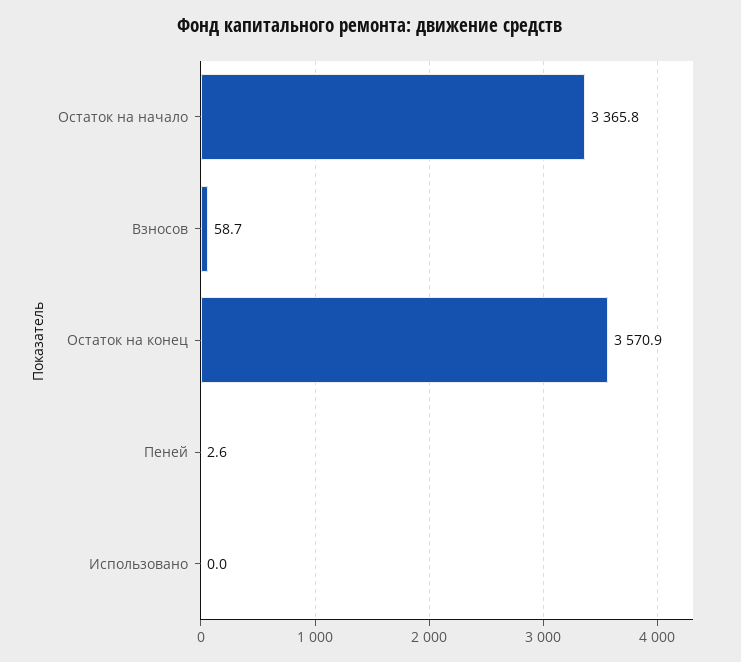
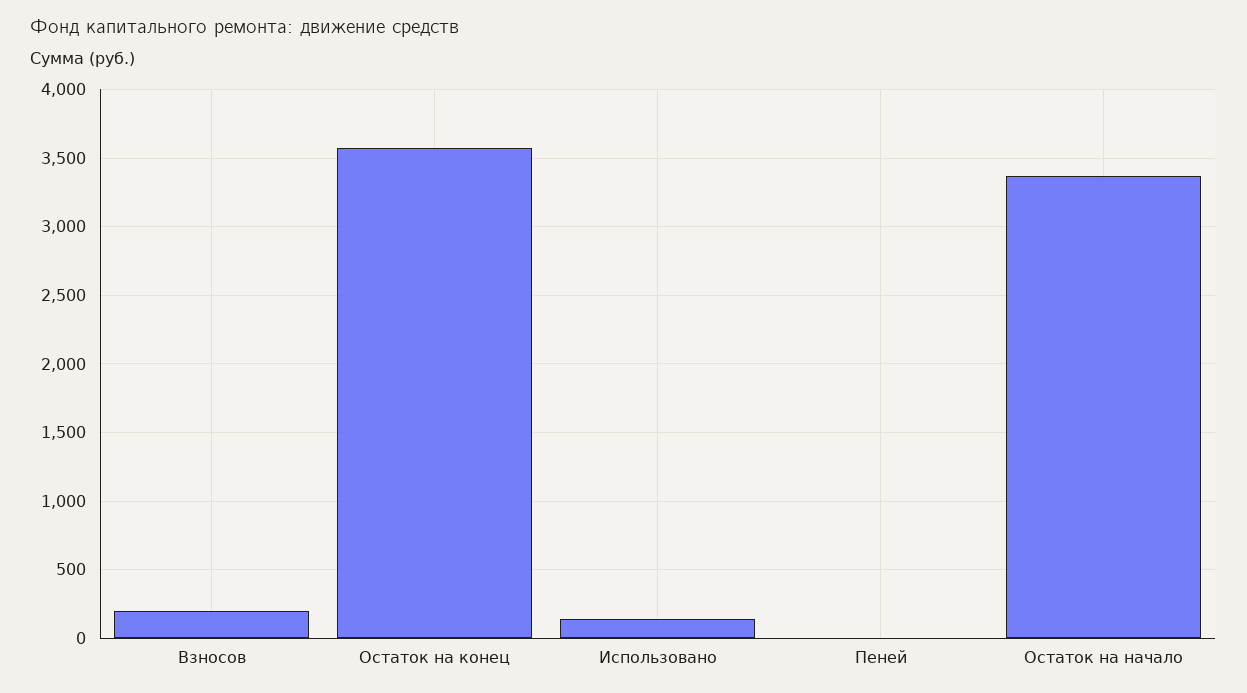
  {
    "Остаток на начало": 3365.8,
-   "Взносов": 58.7,
+   "Взносов": 200,
    "Остаток на конец": 3570.9,
    "Пеней": 2.6,
-   "Использовано": 0
+   "Использовано": 150
  }

